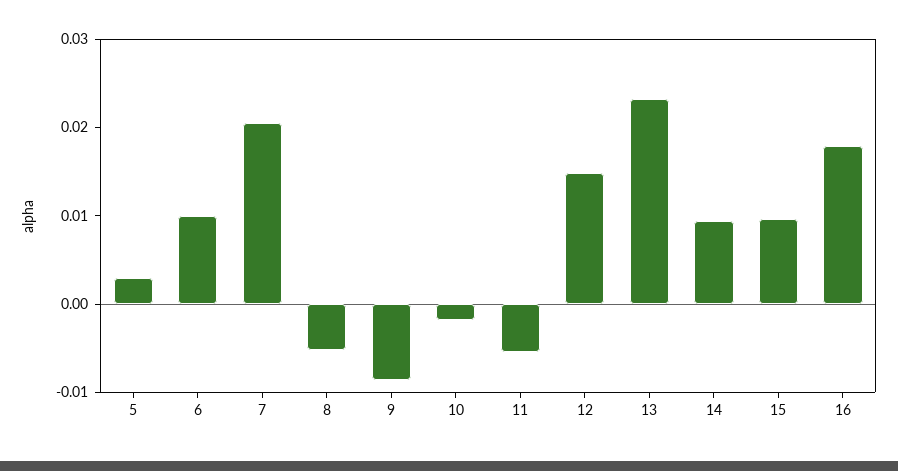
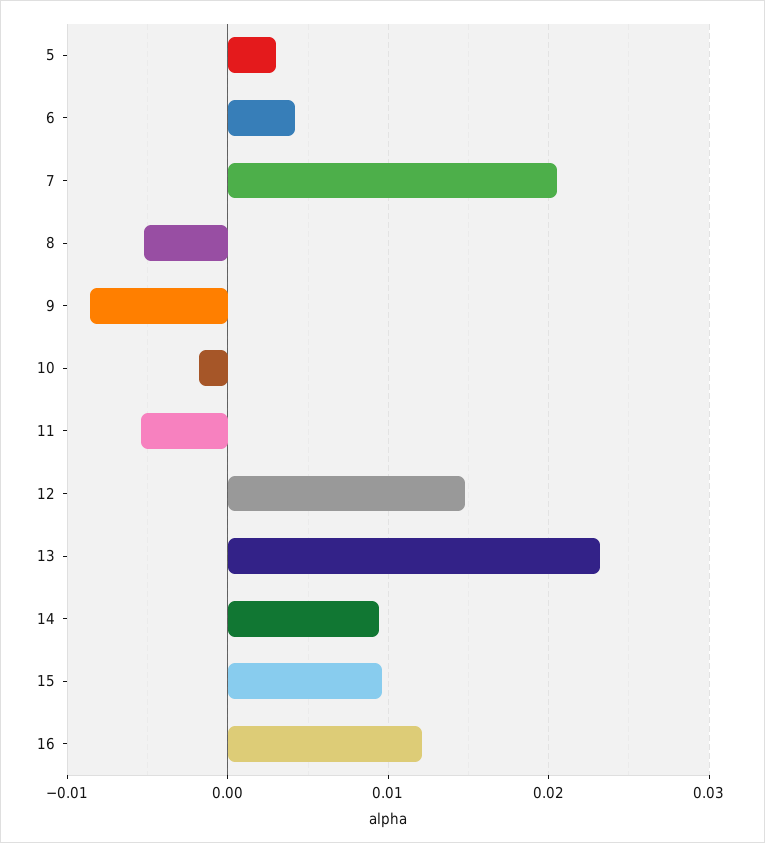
  {
    "5": 0.003,
-   "6": 0.01,
+   "6": 0.004,
    "7": 0.021,
    "8": -0.005,
    "9": -0.009,
    "10": -0.002,
    "11": -0.005,
    "12": 0.015,
    "13": 0.023,
    "14": 0.009,
    "15": 0.01,
-   "16": 0.018
+   "16": 0.012
  }

